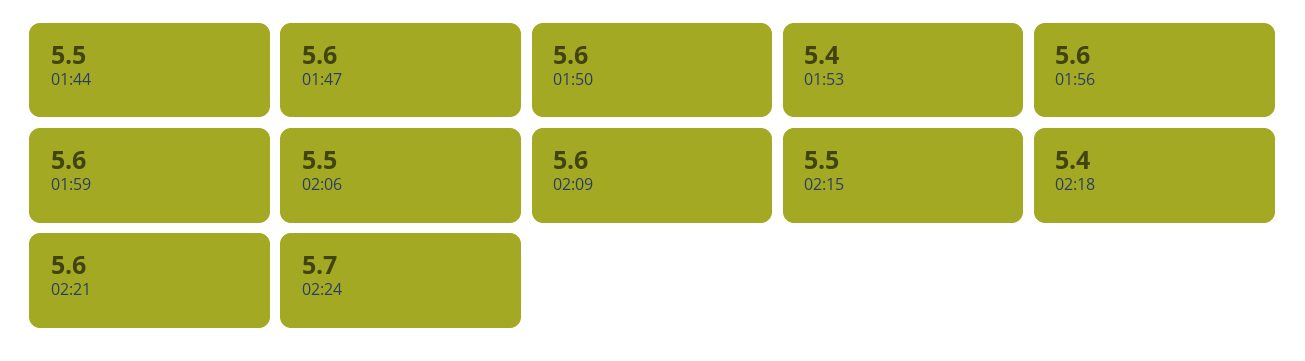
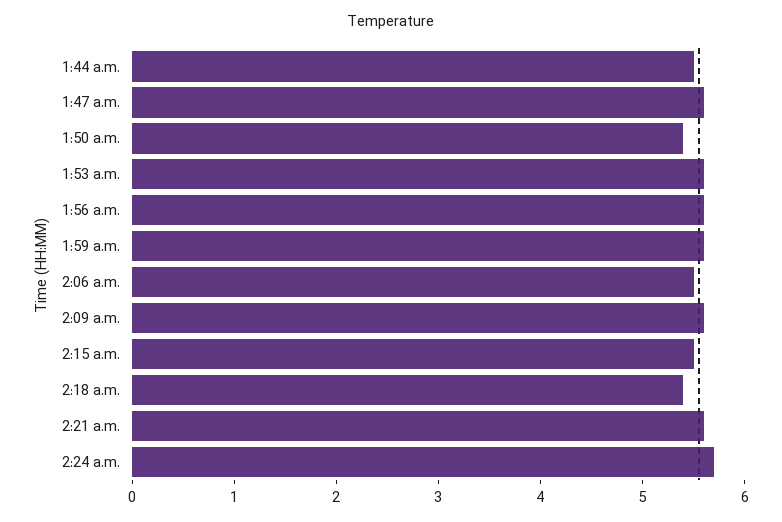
  {
    "01:44": 5.5,
    "01:47": 5.6,
-   "01:50": 5.6,
+   "01:50": 5.4,
-   "01:53": 5.4,
+   "01:53": 5.6,
    "01:56": 5.6,
    "01:59": 5.6,
    "02:06": 5.5,
    "02:09": 5.6,
    "02:15": 5.5,
    "02:18": 5.4,
    "02:21": 5.6,
    "02:24": 5.7
  }

